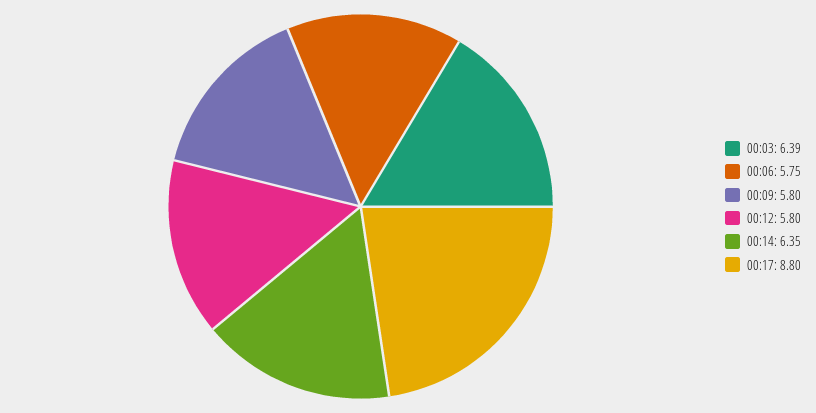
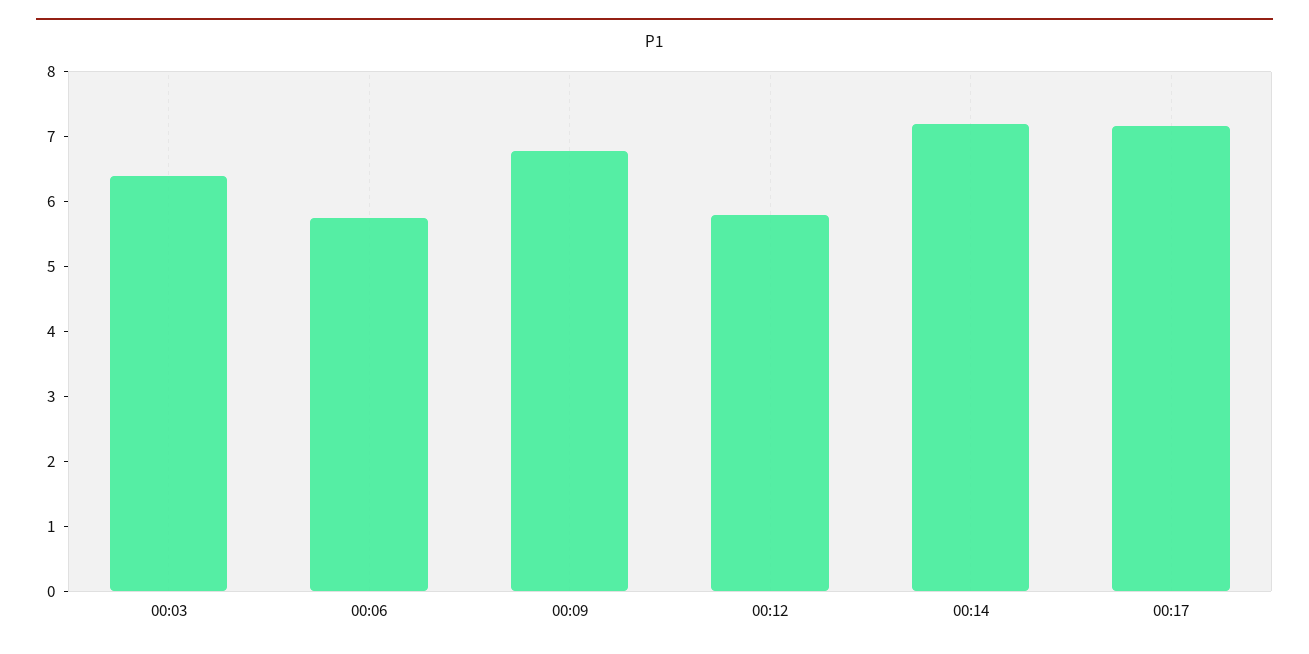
  {
    "00:03": 6.39,
    "00:06": 5.75,
-   "00:09": 5.8,
+   "00:09": 6.8,
    "00:12": 5.8,
-   "00:14": 6.35,
+   "00:14": 7.2,
-   "00:17": 8.8
+   "00:17": 7.2
  }

